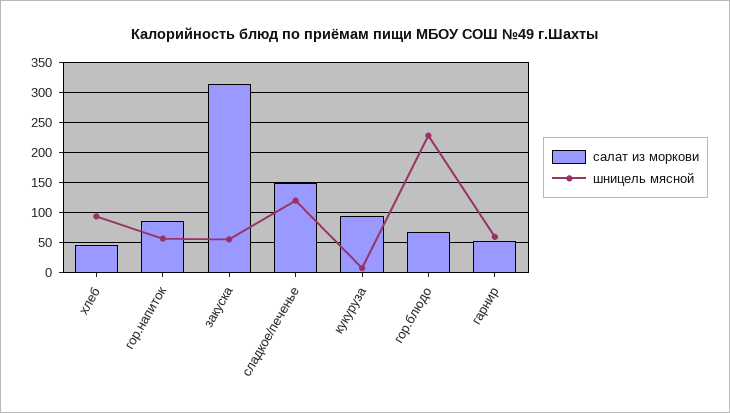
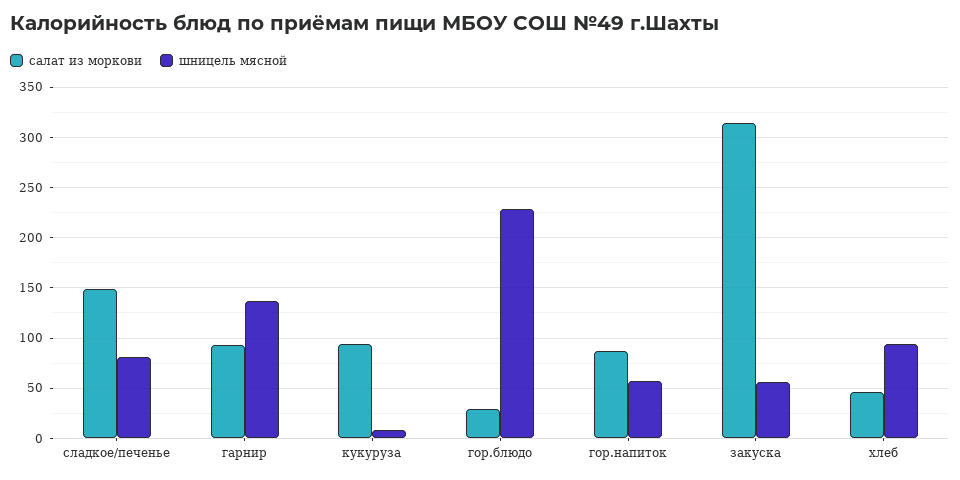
  {
    "салат из моркови": {
      "хлеб": 50,
      "гор.напиток": 90,
      "закуска": 310,
      "сладкое/печенье": 150,
      "кукуруза": 90,
-     "гор.блюдо": 70,
+     "гор.блюдо": 30,
-     "гарнир": 50
+     "гарнир": 90
    },
    "шницель мясной": {
      "хлеб": 90,
      "гор.напиток": 60,
      "закуска": 60,
-     "сладкое/печенье": 120,
+     "сладкое/печенье": 80,
      "кукуруза": 10,
      "гор.блюдо": 230,
-     "гарнир": 60
+     "гарнир": 140
    }
  }

